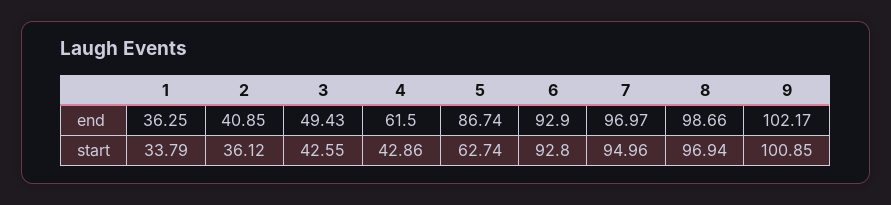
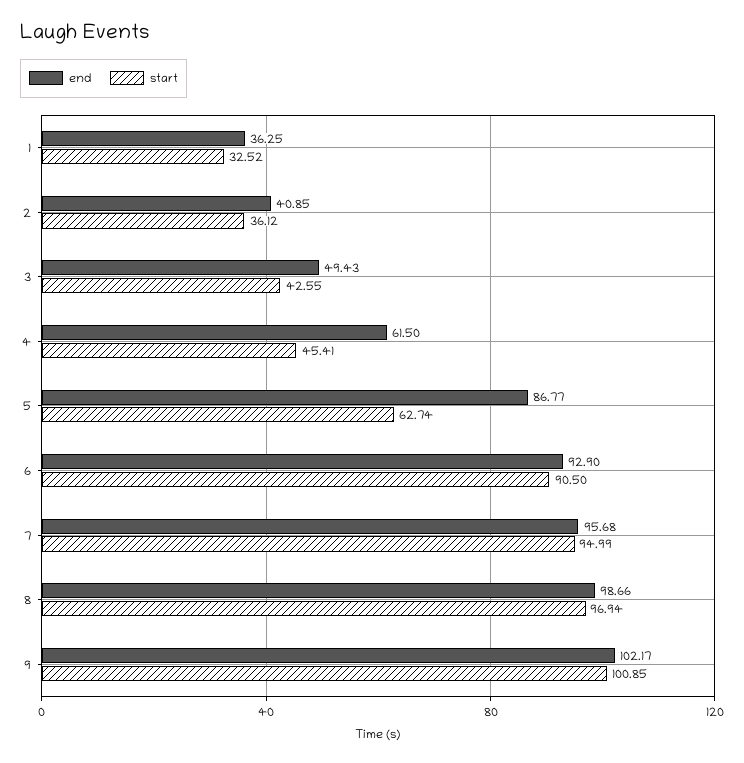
  {
    "end": {
      "1": 36.25,
      "2": 40.85,
      "3": 49.43,
      "4": 61.5,
-     "5": 86.74,
+     "5": 86.77,
      "6": 92.9,
-     "7": 96.97,
+     "7": 95.68,
      "8": 98.66,
      "9": 102.17
    },
    "start": {
-     "1": 33.79,
+     "1": 32.52,
      "2": 36.12,
      "3": 42.55,
-     "4": 42.86,
+     "4": 45.41,
      "5": 62.74,
-     "6": 92.8,
+     "6": 90.5,
-     "7": 94.96,
+     "7": 94.99,
      "8": 96.94,
      "9": 100.85
    }
  }

